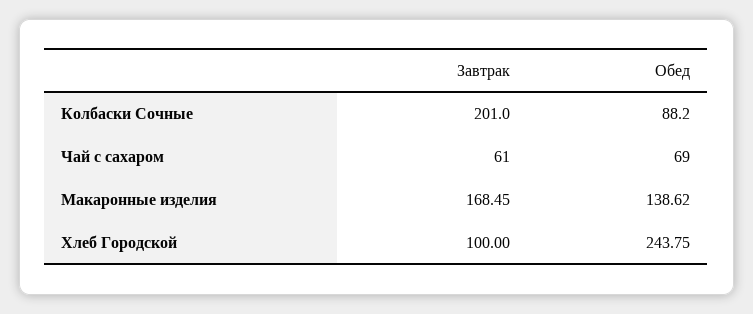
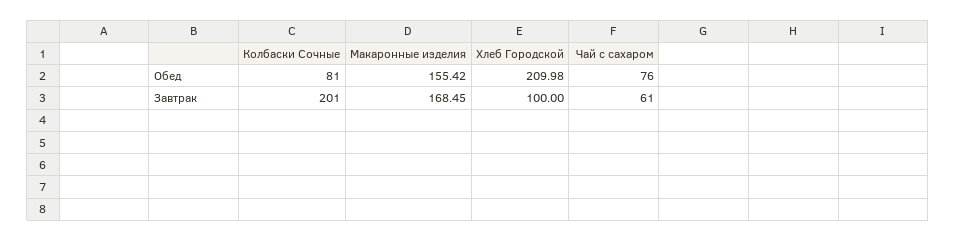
  {
    "Завтрак": {
      "Колбаски Сочные": 201,
      "Чай с сахаром": 61,
      "Макаронные изделия": 168.45,
      "Хлеб Городской": 100
    },
    "Обед": {
-     "Колбаски Сочные": 88.2,
+     "Колбаски Сочные": 81,
-     "Чай с сахаром": 69,
+     "Чай с сахаром": 76,
-     "Макаронные изделия": 138.62,
+     "Макаронные изделия": 155.42,
-     "Хлеб Городской": 243.75
+     "Хлеб Городской": 209.98
    }
  }

